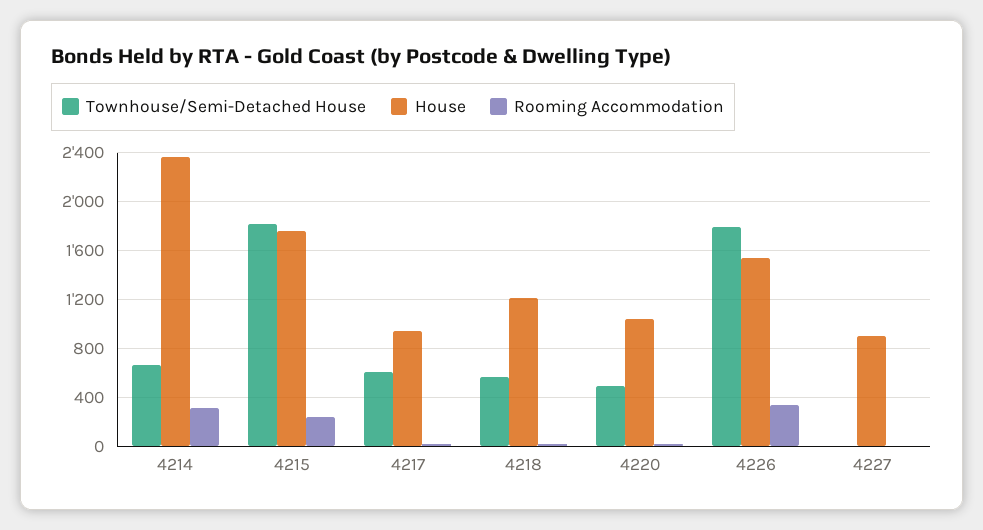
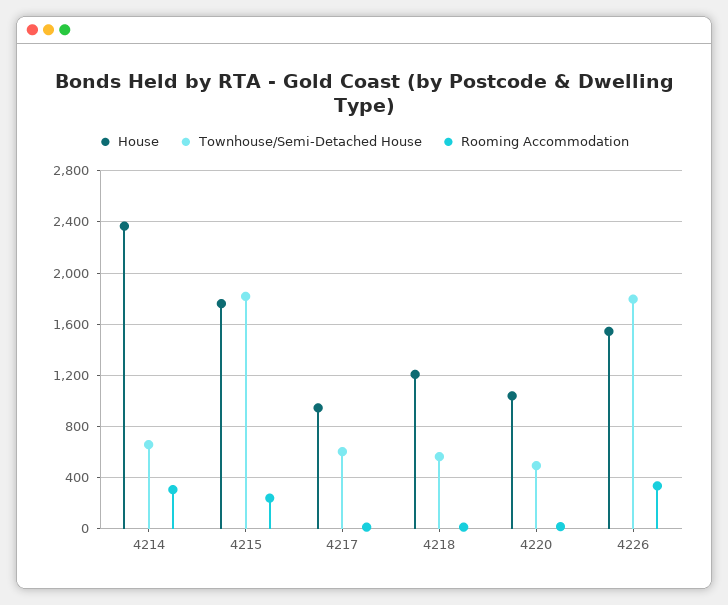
  {
    "Townhouse/Semi-Detached House": {
      "4214": 650,
      "4215": 1800,
      "4217": 600,
      "4218": 550,
      "4220": 500,
-     "4226": 1800,
+     "4226": 1800
-     "4227": 0
    },
    "House": {
      "4214": 2350,
      "4215": 1750,
      "4217": 950,
      "4218": 1200,
      "4220": 1050,
-     "4226": 1550,
+     "4226": 1550
-     "4227": 900
    },
    "Rooming Accommodation": {
      "4214": 300,
      "4215": 250,
      "4217": 0,
      "4218": 0,
      "4220": 0,
-     "4226": 350,
+     "4226": 350
-     "4227": 0
    }
  }

